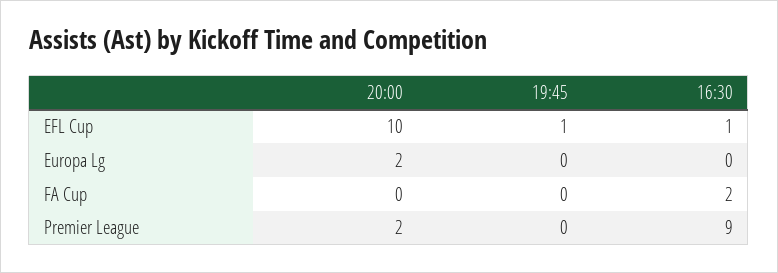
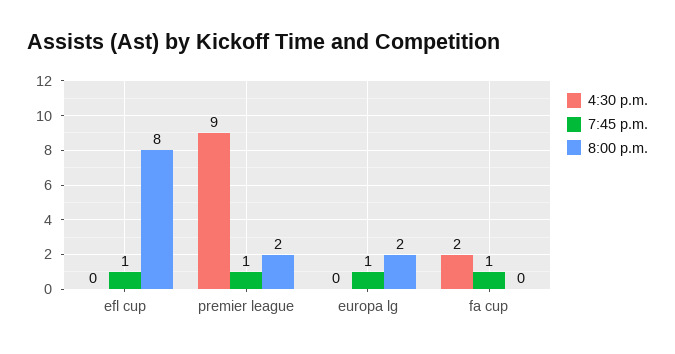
  {
    "20:00": {
-     "EFL Cup": 10,
+     "EFL Cup": 8,
      "Europa Lg": 2,
      "FA Cup": 0,
      "Premier League": 2
    },
    "19:45": {
      "EFL Cup": 1,
-     "Europa Lg": 0,
+     "Europa Lg": 1,
-     "FA Cup": 0,
+     "FA Cup": 1,
-     "Premier League": 0
+     "Premier League": 1
    },
    "16:30": {
-     "EFL Cup": 1,
+     "EFL Cup": 0,
      "Europa Lg": 0,
      "FA Cup": 2,
      "Premier League": 9
    }
  }

